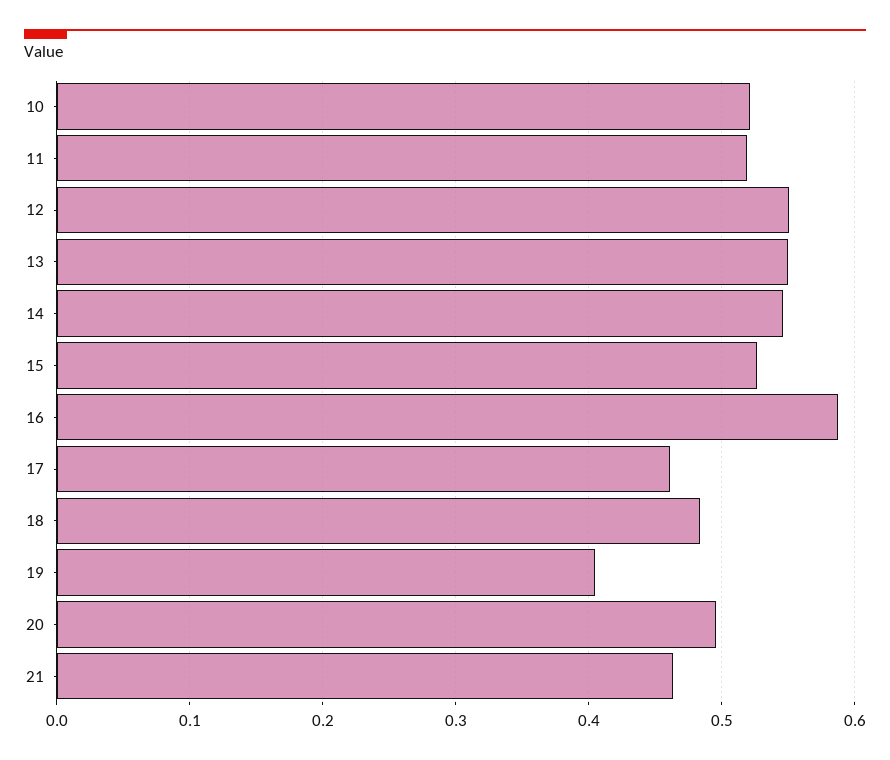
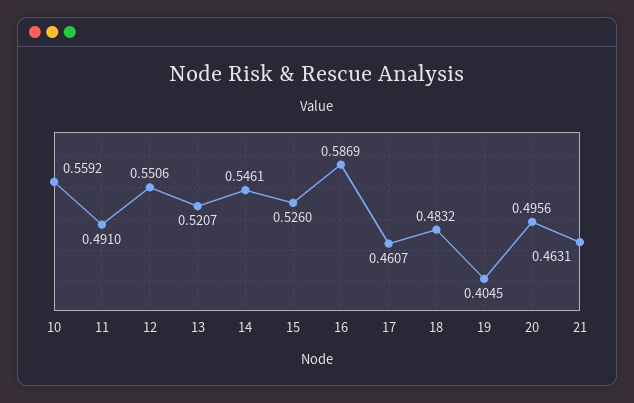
  {
-   "10": 0.52,
+   "10": 0.5592,
-   "11": 0.52,
+   "11": 0.491,
    "12": 0.5506,
-   "13": 0.55,
+   "13": 0.5207,
    "14": 0.5461,
    "15": 0.526,
    "16": 0.5869,
    "17": 0.4607,
    "18": 0.4832,
    "19": 0.4045,
    "20": 0.4956,
    "21": 0.4631
  }

